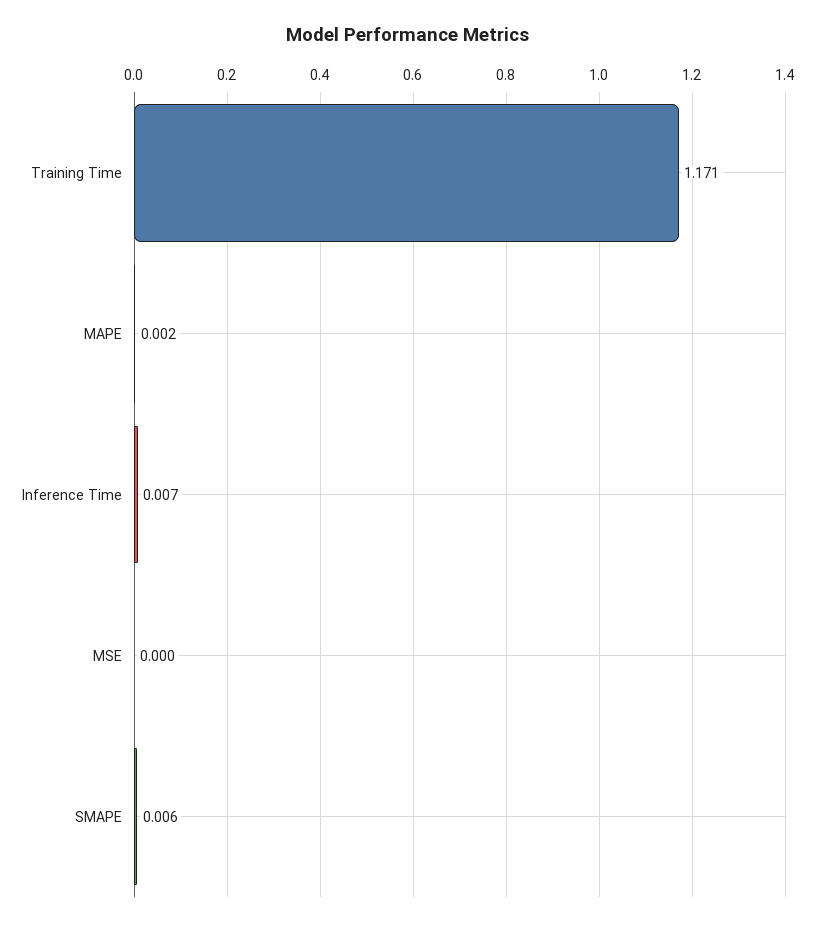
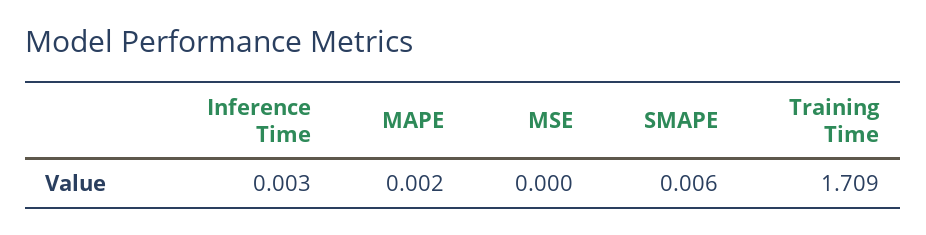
  {
-   "Training Time": 1.171,
+   "Training Time": 1.709,
    "MAPE": 0.002,
-   "Inference Time": 0.007,
+   "Inference Time": 0.003,
    "MSE": 0,
    "SMAPE": 0.006
  }

